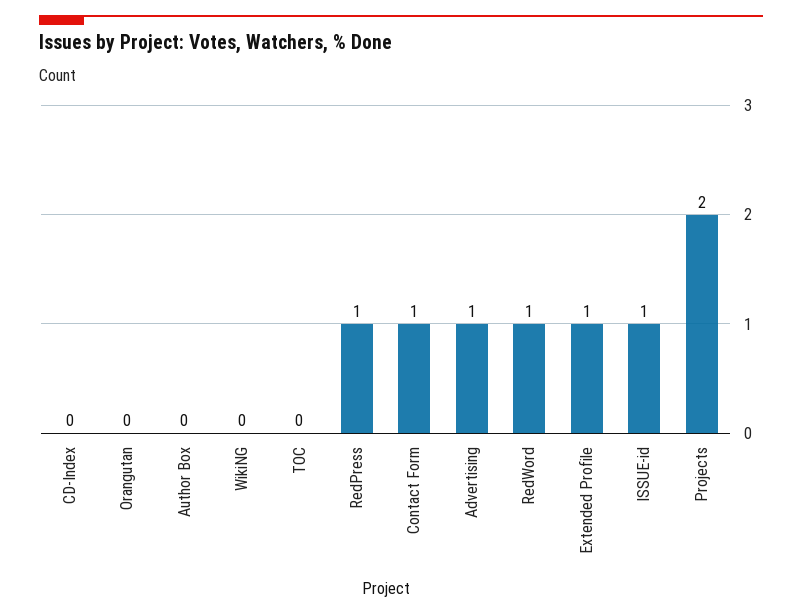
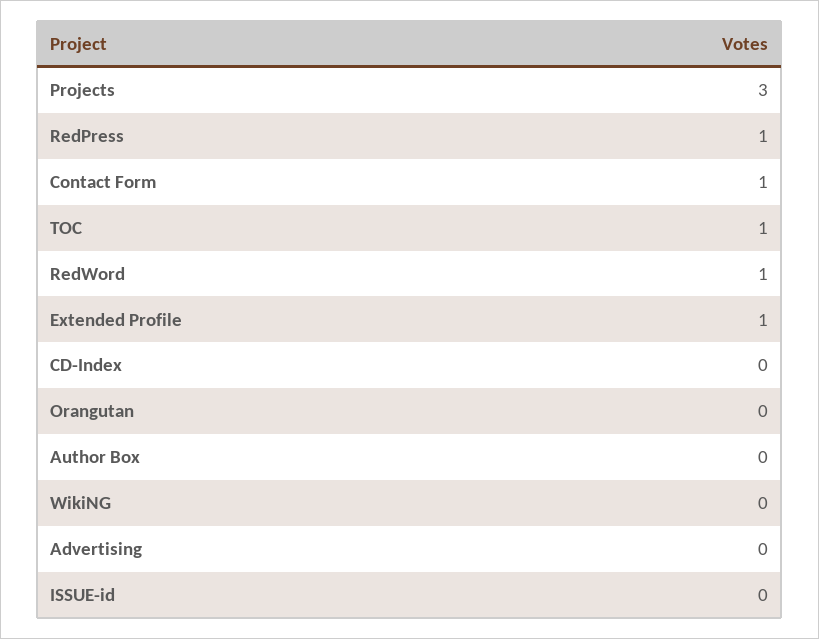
  {
    "CD-Index": 0,
    "Orangutan": 0,
    "Author Box": 0,
    "WikiNG": 0,
-   "TOC": 0,
+   "TOC": 1,
    "RedPress": 1,
    "Contact Form": 1,
-   "Advertising": 1,
+   "Advertising": 0,
    "RedWord": 1,
    "Extended Profile": 1,
-   "ISSUE-id": 1,
+   "ISSUE-id": 0,
-   "Projects": 2
+   "Projects": 3
  }

